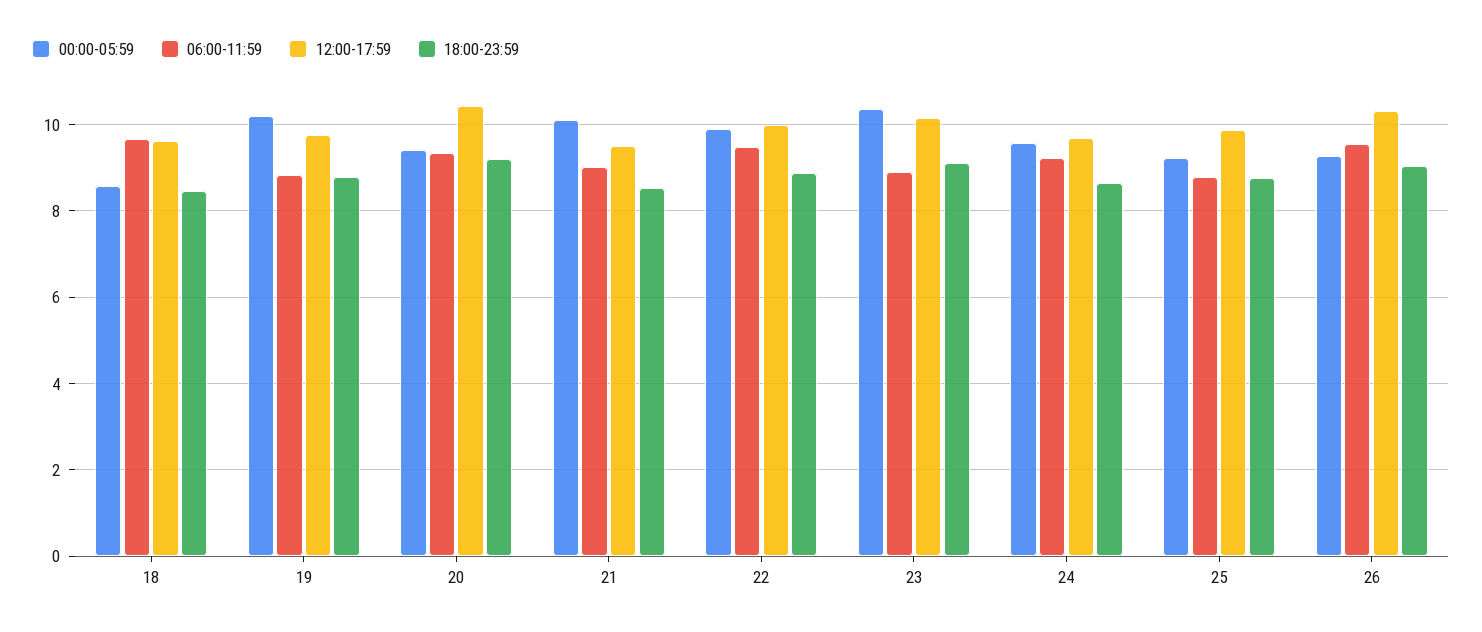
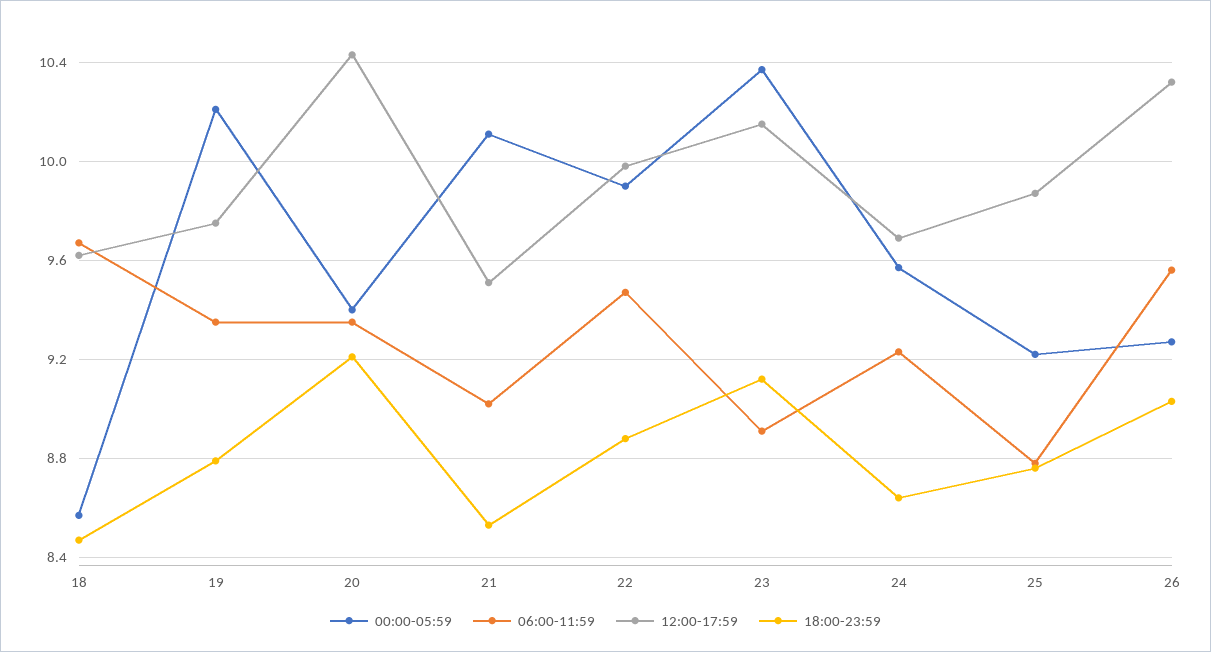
  {
    "00:00-05:59": {
      "18": 8.55,
      "19": 10.2,
      "20": 9.4,
      "21": 10.1,
      "22": 9.9,
      "23": 10.35,
      "24": 9.55,
      "25": 9.2,
      "26": 9.25
    },
    "06:00-11:59": {
      "18": 9.65,
-     "19": 8.8,
+     "19": 9.35,
      "20": 9.35,
      "21": 9,
      "22": 9.45,
      "23": 8.9,
      "24": 9.25,
      "25": 8.8,
      "26": 9.55
    },
    "12:00-17:59": {
      "18": 9.6,
      "19": 9.75,
      "20": 10.45,
      "21": 9.5,
      "22": 10,
      "23": 10.15,
      "24": 9.7,
      "25": 9.85,
      "26": 10.3
    },
    "18:00-23:59": {
      "18": 8.45,
      "19": 8.8,
      "20": 9.2,
      "21": 8.55,
      "22": 8.9,
      "23": 9.1,
      "24": 8.65,
      "25": 8.75,
      "26": 9.05
    }
  }

